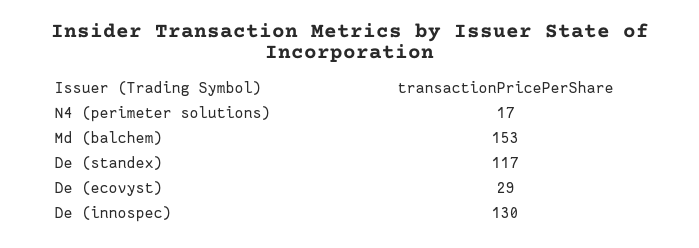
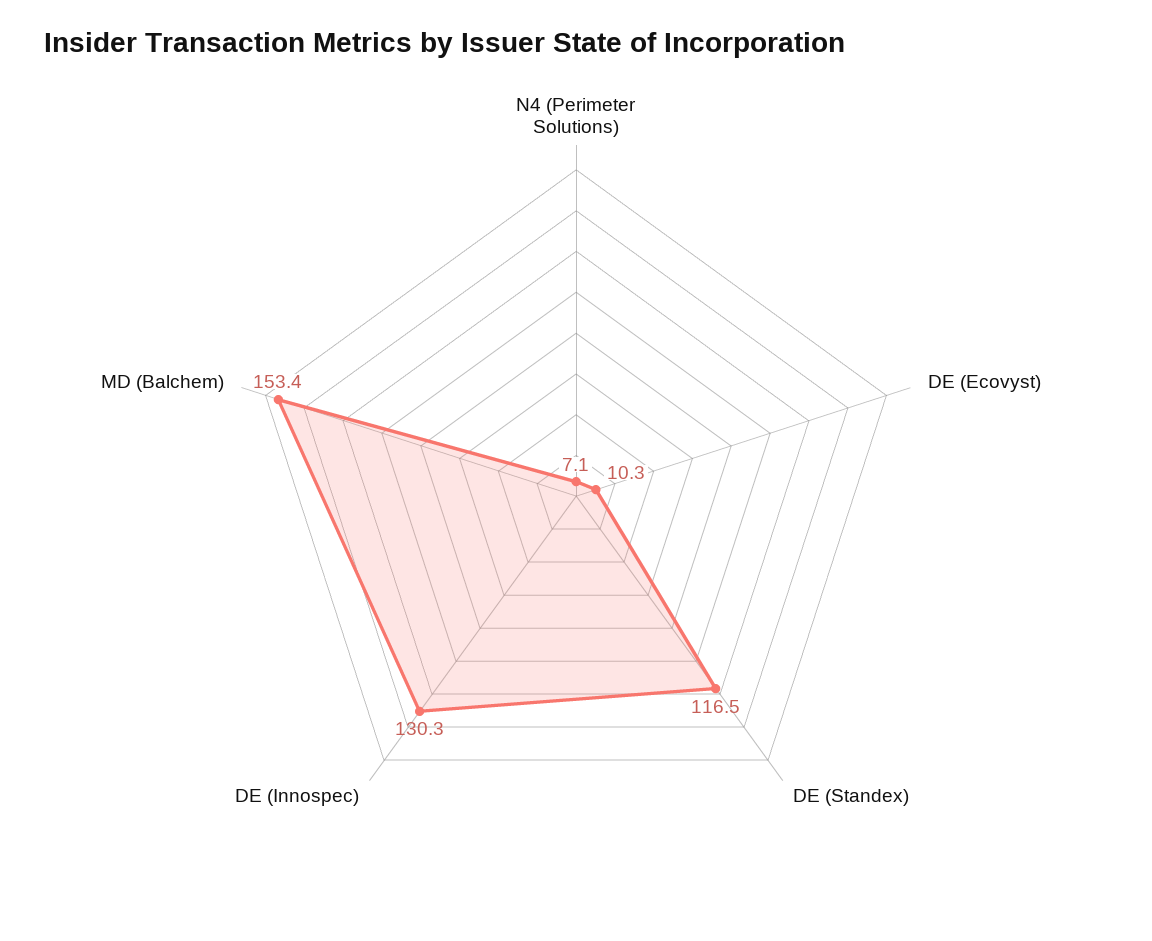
  {
-   "N4 (perimeter solutions)": 17,
+   "N4 (perimeter solutions)": 7.1,
    "Md (balchem)": 153.4,
    "De (standex)": 116.5,
-   "De (ecovyst)": 29,
+   "De (ecovyst)": 10.3,
    "De (innospec)": 130.3
  }

